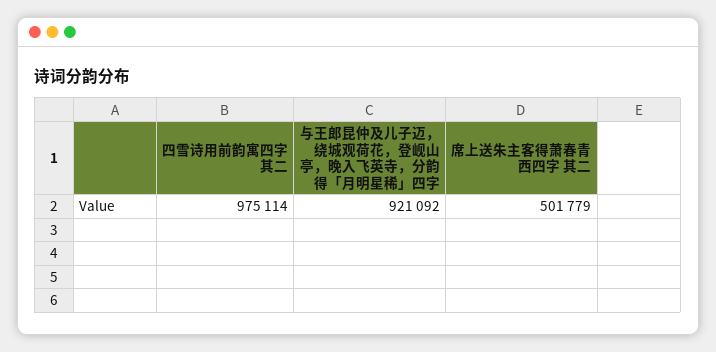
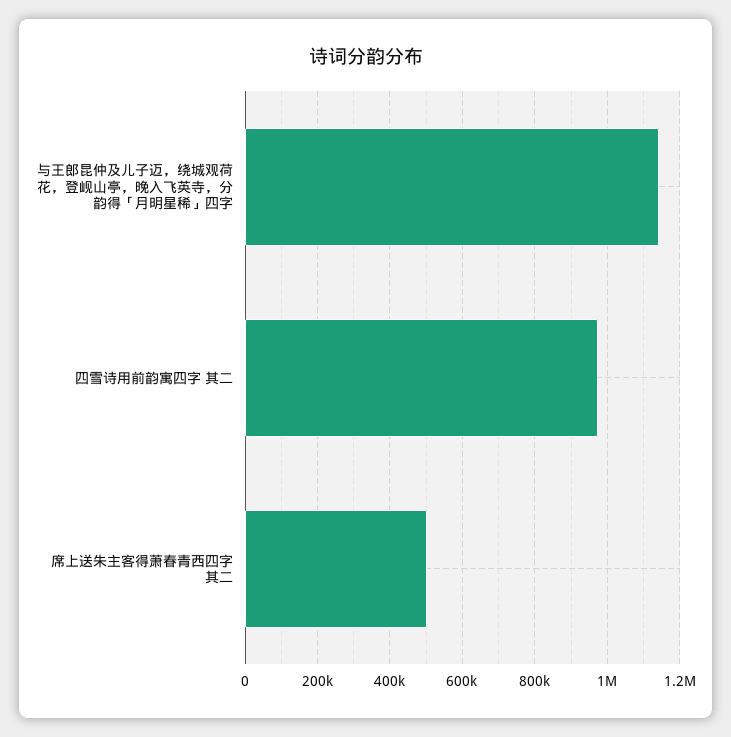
  {
    "四雪诗用前韵寓四字 其二": 975114,
-   "与王郎昆仲及儿子迈，绕城观荷花，登岘山亭，晚入飞英寺，分韵得「月明星稀」四字": 921092,
+   "与王郎昆仲及儿子迈，绕城观荷花，登岘山亭，晚入飞英寺，分韵得「月明星稀」四字": 1140000,
    "席上送朱主客得萧春青西四字 其二": 501779
  }

